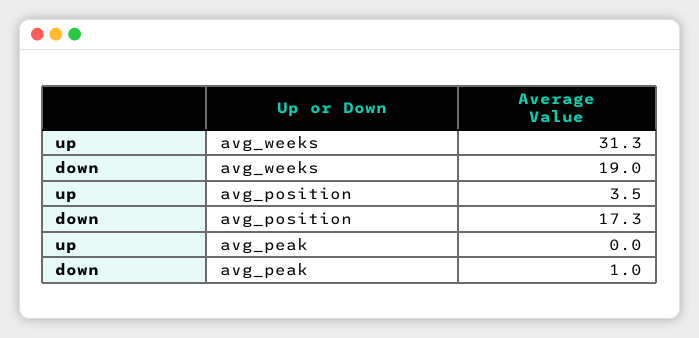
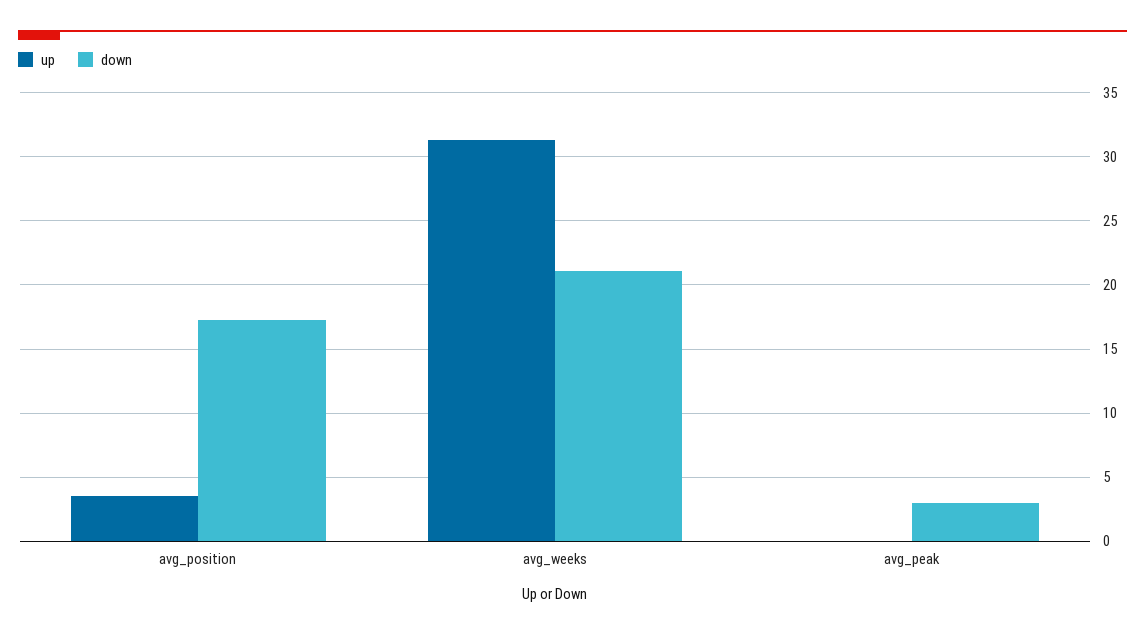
  {
    "up": {
      "avg_weeks": 31.3,
      "avg_position": 3.5,
      "avg_peak": 0
    },
    "down": {
-     "avg_weeks": 19,
+     "avg_weeks": 21,
      "avg_position": 17.3,
-     "avg_peak": 1
+     "avg_peak": 3
    }
  }

